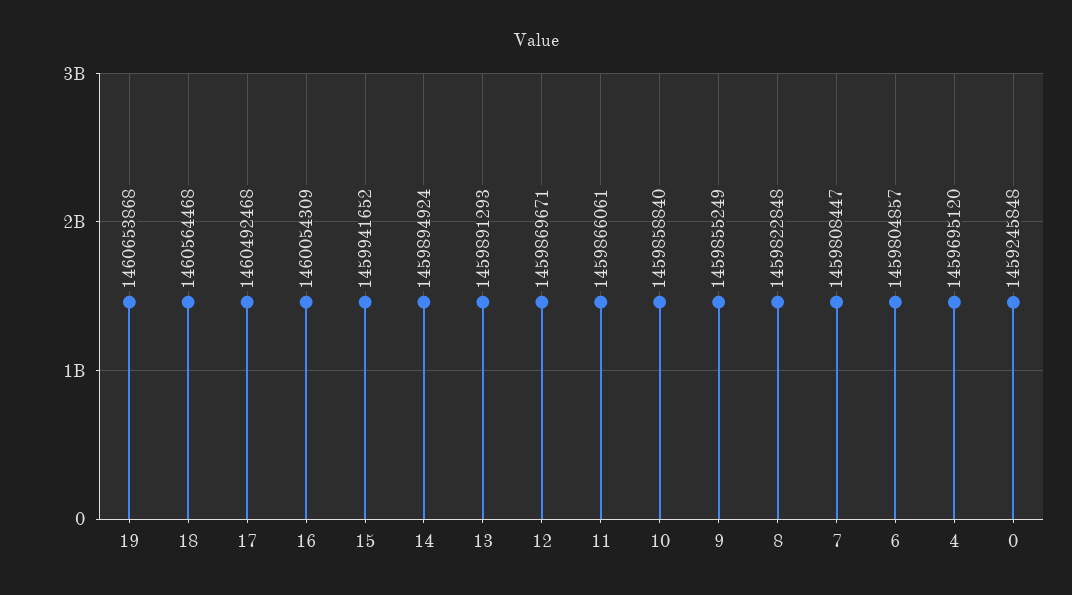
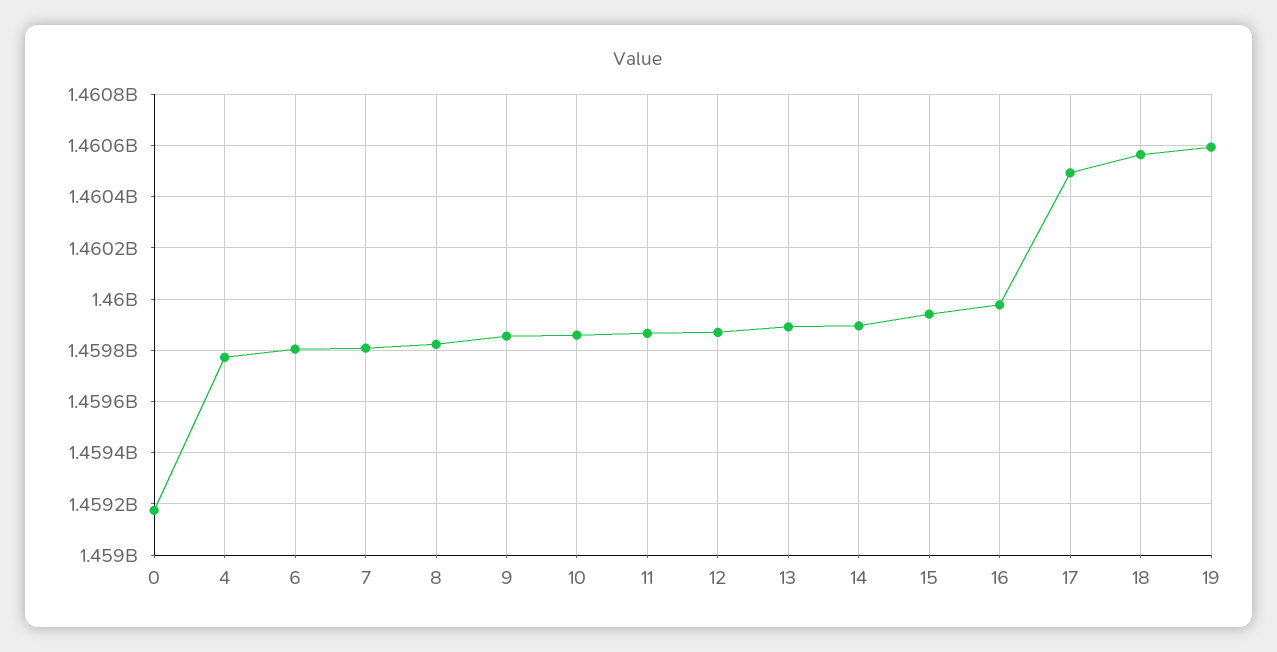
  {
-   "19": 1460653868,
+   "19": 1460600000,
    "18": 1460564468,
    "17": 1460492468,
-   "16": 1460054309,
+   "16": 1459975000,
    "15": 1459941652,
    "14": 1459894924,
    "13": 1459891293,
    "12": 1459869671,
    "11": 1459866061,
    "10": 1459858840,
    "9": 1459855249,
    "8": 1459822848,
    "7": 1459808447,
    "6": 1459804857,
-   "4": 1459695120,
+   "4": 1459775000,
-   "0": 1459245848
+   "0": 1459175000
  }

